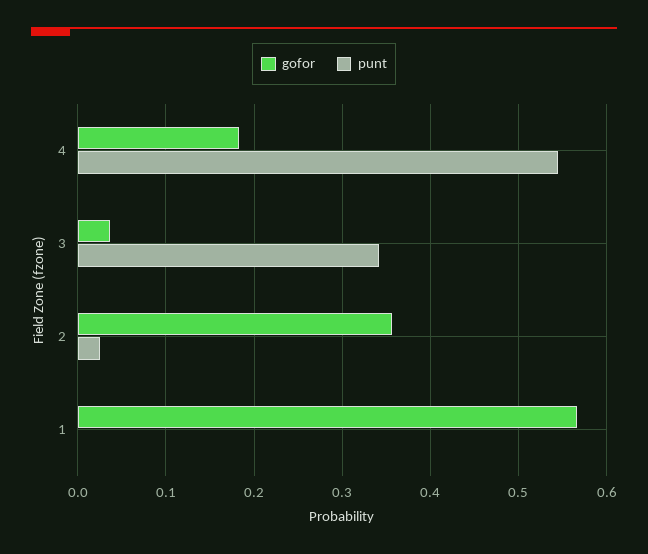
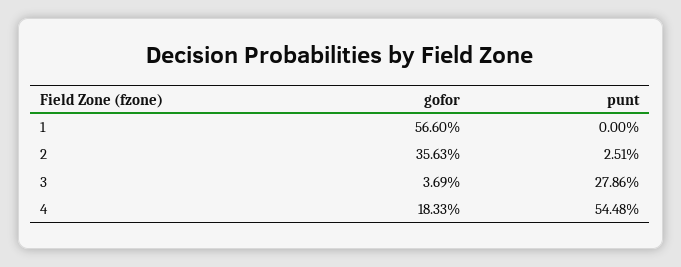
  {
    "gofor": {
      "4": 0.1833,
      "3": 0.0369,
      "2": 0.3563,
      "1": 0.566
    },
    "punt": {
      "4": 0.5448,
-     "3": 0.34,
+     "3": 0.2786,
      "2": 0.0251,
      "1": 0
    }
  }

